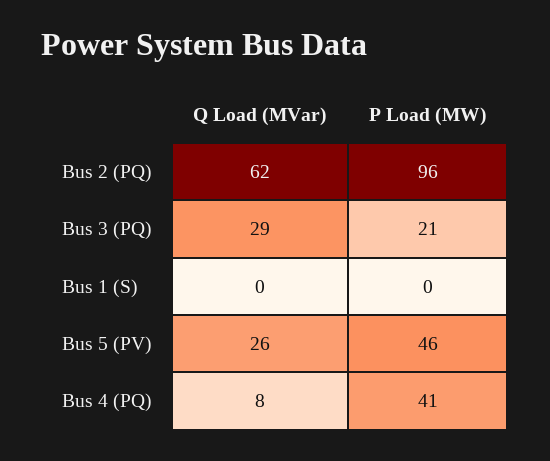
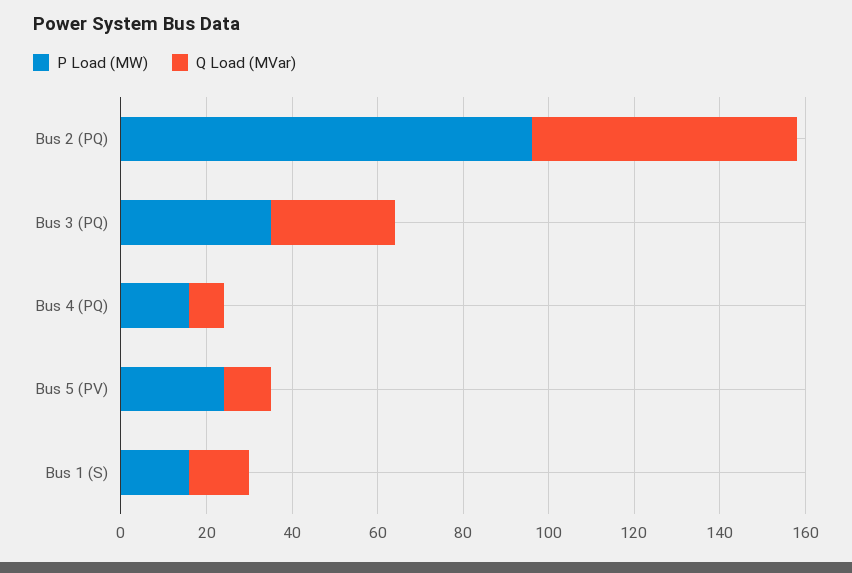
  {
    "Q Load (MVar)": {
      "Bus 2 (PQ)": 62,
      "Bus 3 (PQ)": 29,
-     "Bus 1 (S)": 0,
+     "Bus 1 (S)": 15,
-     "Bus 5 (PV)": 26,
+     "Bus 5 (PV)": 10,
      "Bus 4 (PQ)": 8
    },
    "P Load (MW)": {
      "Bus 2 (PQ)": 96,
-     "Bus 3 (PQ)": 21,
+     "Bus 3 (PQ)": 35,
-     "Bus 1 (S)": 0,
+     "Bus 1 (S)": 15,
-     "Bus 5 (PV)": 46,
+     "Bus 5 (PV)": 25,
-     "Bus 4 (PQ)": 41
+     "Bus 4 (PQ)": 15
    }
  }

